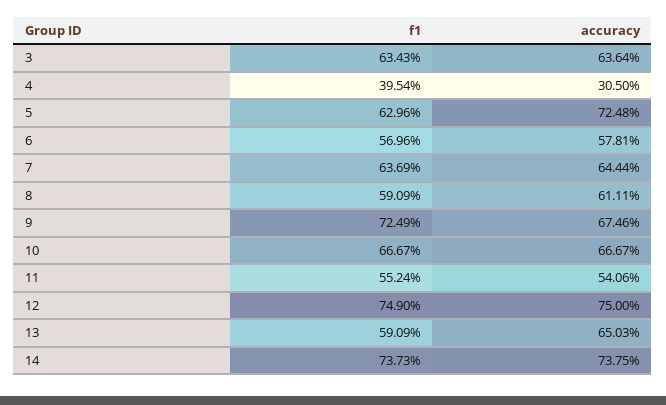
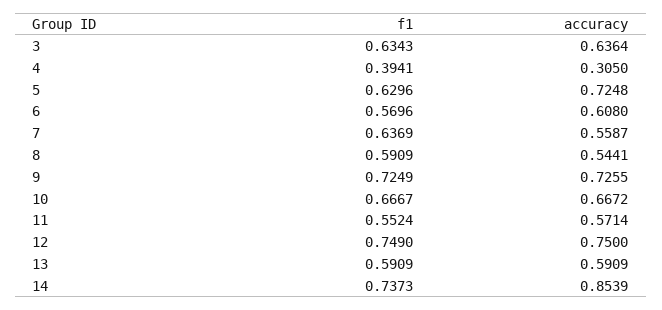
  {
    "f1": {
      "3": 0.6343,
-     "4": 0.3954,
+     "4": 0.3941,
      "5": 0.6296,
      "6": 0.5696,
      "7": 0.6369,
      "8": 0.5909,
      "9": 0.7249,
      "10": 0.6667,
      "11": 0.5524,
      "12": 0.749,
      "13": 0.5909,
      "14": 0.7373
    },
    "accuracy": {
      "3": 0.6364,
      "4": 0.305,
      "5": 0.7248,
-     "6": 0.5781,
+     "6": 0.608,
-     "7": 0.6444,
+     "7": 0.5587,
-     "8": 0.6111,
+     "8": 0.5441,
-     "9": 0.6746,
+     "9": 0.7255,
-     "10": 0.6667,
+     "10": 0.6672,
-     "11": 0.5406,
+     "11": 0.5714,
      "12": 0.75,
-     "13": 0.6503,
+     "13": 0.5909,
-     "14": 0.7375
+     "14": 0.8539
    }
  }

